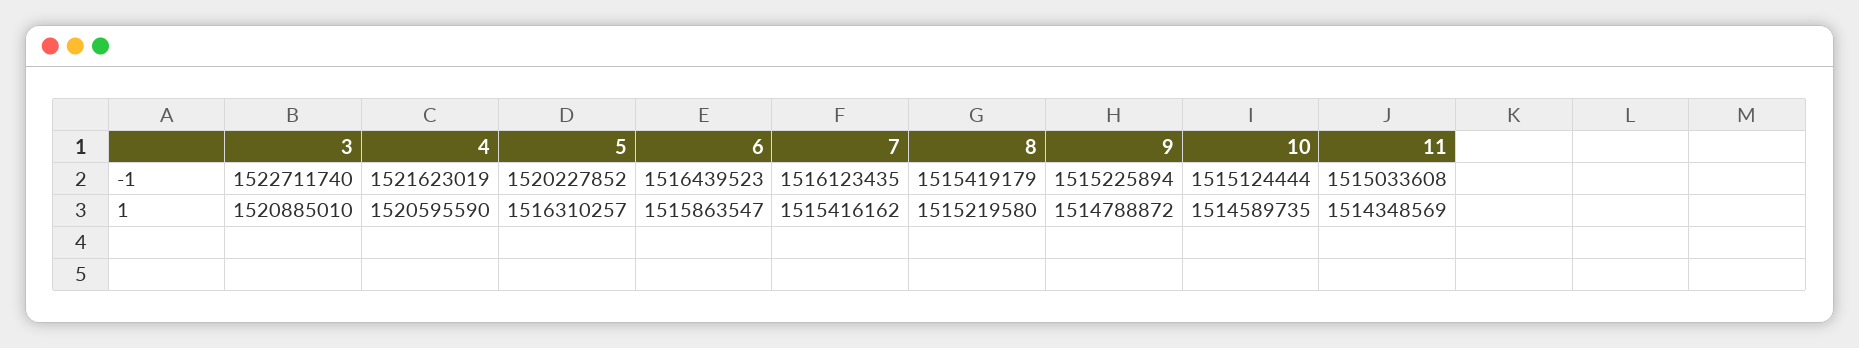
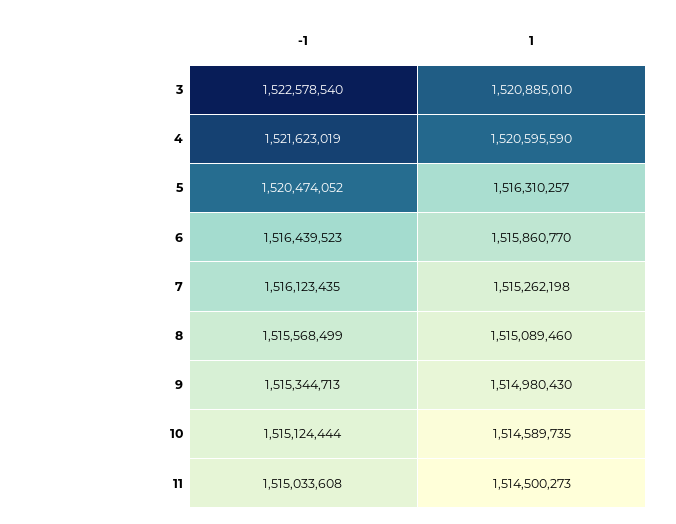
  {
    "3": {
-     "-1": 1522711740,
+     "-1": 1522578540,
      "1": 1520885010
    },
    "4": {
      "-1": 1521623019,
      "1": 1520595590
    },
    "5": {
-     "-1": 1520227852,
+     "-1": 1520474052,
      "1": 1516310257
    },
    "6": {
      "-1": 1516439523,
-     "1": 1515863547
+     "1": 1515860770
    },
    "7": {
      "-1": 1516123435,
-     "1": 1515416162
+     "1": 1515262198
    },
    "8": {
-     "-1": 1515419179,
+     "-1": 1515568499,
-     "1": 1515219580
+     "1": 1515089460
    },
    "9": {
-     "-1": 1515225894,
+     "-1": 1515344713,
-     "1": 1514788872
+     "1": 1514980430
    },
    "10": {
      "-1": 1515124444,
      "1": 1514589735
    },
    "11": {
      "-1": 1515033608,
-     "1": 1514348569
+     "1": 1514500273
    }
  }

